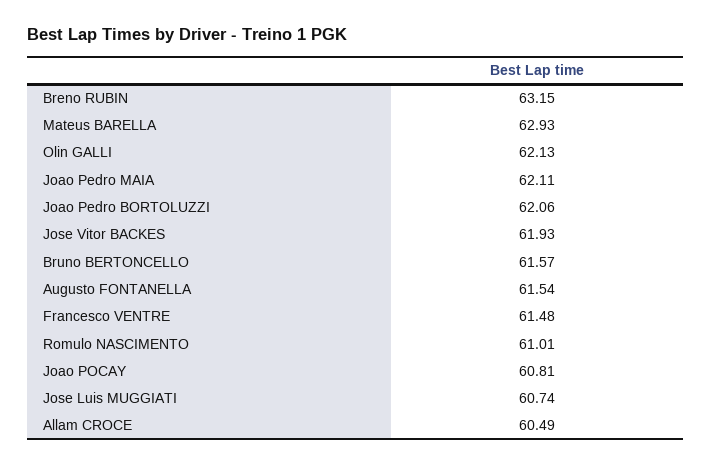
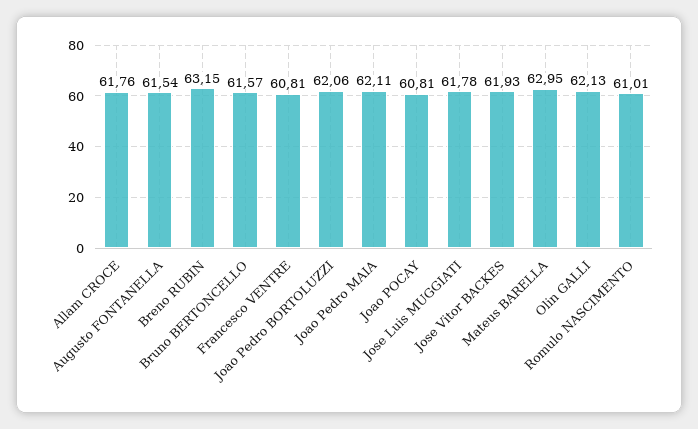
  {
    "Breno RUBIN": 63.15,
-   "Mateus BARELLA": 62.93,
+   "Mateus BARELLA": 62.95,
    "Olin GALLI": 62.13,
    "Joao Pedro MAIA": 62.11,
    "Joao Pedro BORTOLUZZI": 62.06,
    "Jose Vitor BACKES": 61.93,
    "Bruno BERTONCELLO": 61.57,
    "Augusto FONTANELLA": 61.54,
-   "Francesco VENTRE": 61.48,
+   "Francesco VENTRE": 60.81,
    "Romulo NASCIMENTO": 61.01,
    "Joao POCAY": 60.81,
-   "Jose Luis MUGGIATI": 60.74,
+   "Jose Luis MUGGIATI": 61.78,
-   "Allam CROCE": 60.49
+   "Allam CROCE": 61.76
  }

